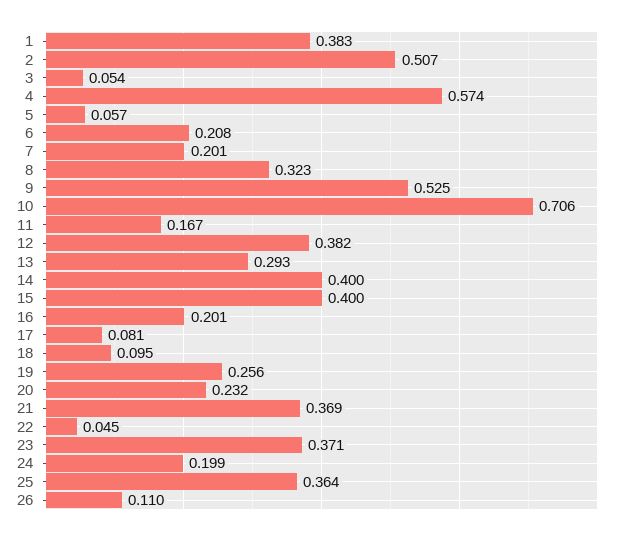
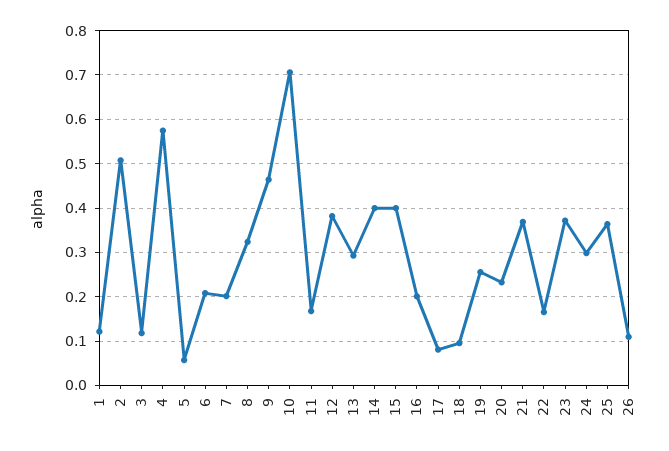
  {
-   "1": 0.383,
+   "1": 0.12,
    "2": 0.507,
-   "3": 0.054,
+   "3": 0.12,
    "4": 0.574,
    "5": 0.057,
    "6": 0.208,
    "7": 0.201,
    "8": 0.323,
-   "9": 0.525,
+   "9": 0.46,
    "10": 0.706,
    "11": 0.167,
    "12": 0.382,
    "13": 0.293,
    "14": 0.4,
    "15": 0.4,
    "16": 0.201,
    "17": 0.081,
    "18": 0.095,
    "19": 0.256,
    "20": 0.232,
    "21": 0.369,
-   "22": 0.045,
+   "22": 0.16,
    "23": 0.371,
-   "24": 0.199,
+   "24": 0.3,
    "25": 0.364,
    "26": 0.11
  }

